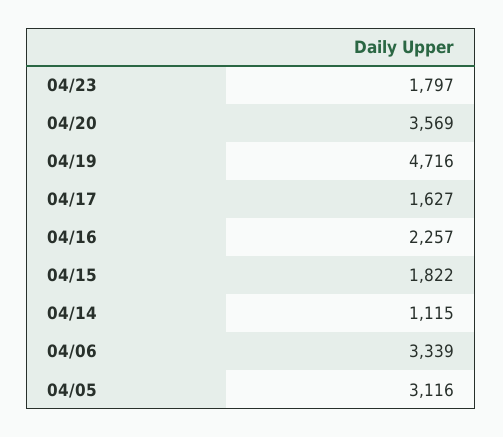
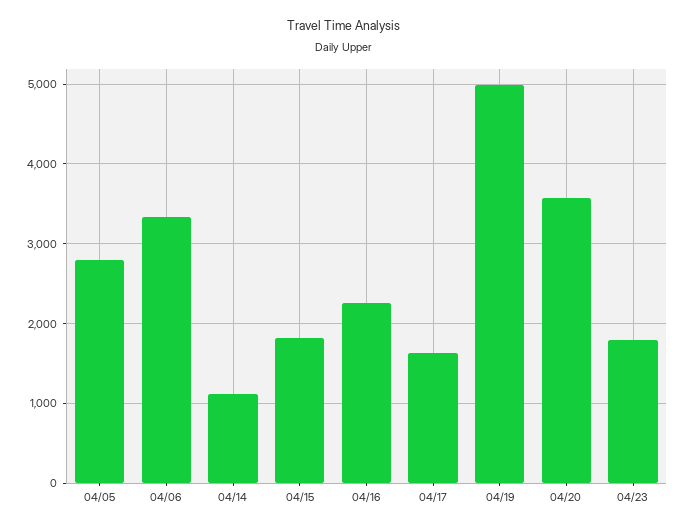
  {
    "04/23": 1797,
    "04/20": 3569,
-   "04/19": 4716,
+   "04/19": 5000,
    "04/17": 1627,
    "04/16": 2257,
    "04/15": 1822,
    "04/14": 1115,
    "04/06": 3339,
-   "04/05": 3116
+   "04/05": 2800
  }

